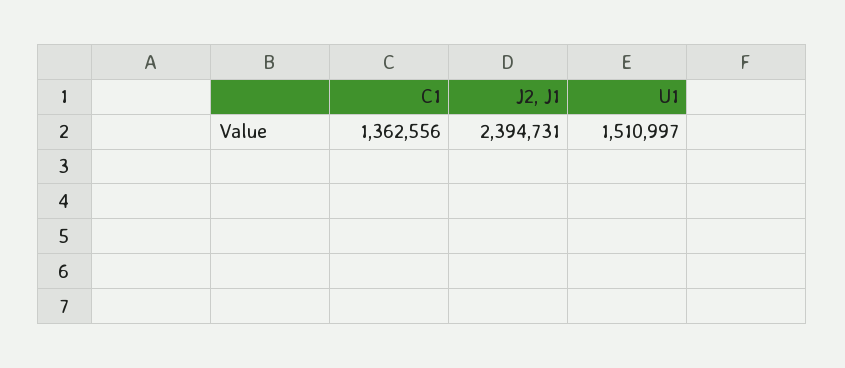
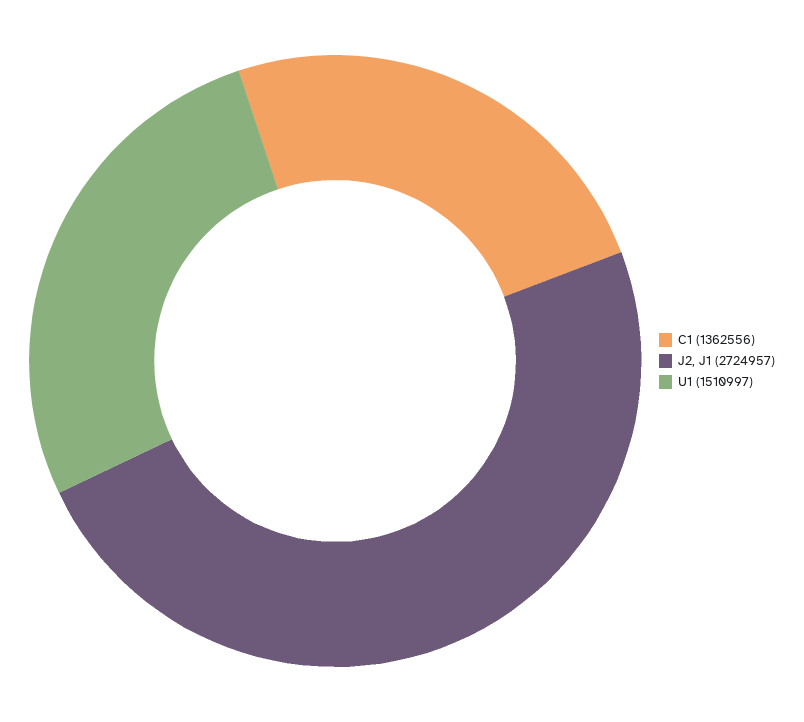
  {
    "C1": 1362556,
-   "J2, J1": 2394731,
+   "J2, J1": 2724957,
    "U1": 1510997
  }

